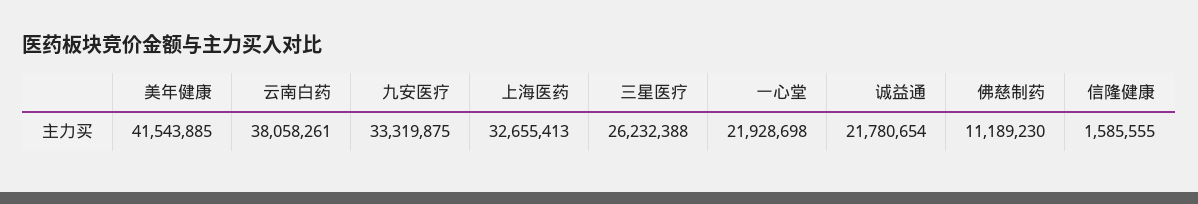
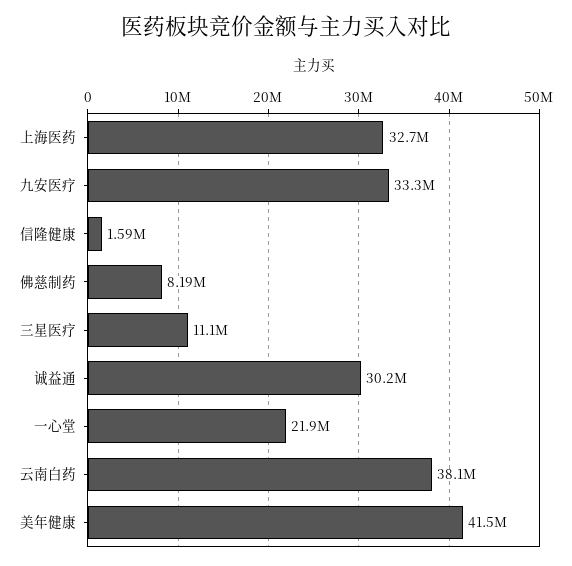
  {
    "美年健康": 41543885,
    "云南白药": 38058261,
    "九安医疗": 33319875,
    "上海医药": 32655413,
-   "三星医疗": 26232388,
+   "三星医疗": 11100000,
    "一心堂": 21928698,
-   "诚益通": 21780654,
+   "诚益通": 30200000,
-   "佛慈制药": 11189230,
+   "佛慈制药": 8190000,
    "信隆健康": 1585555
  }

